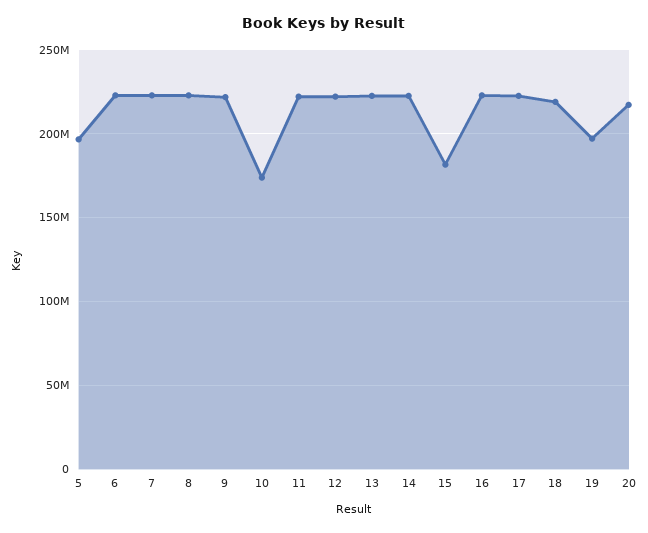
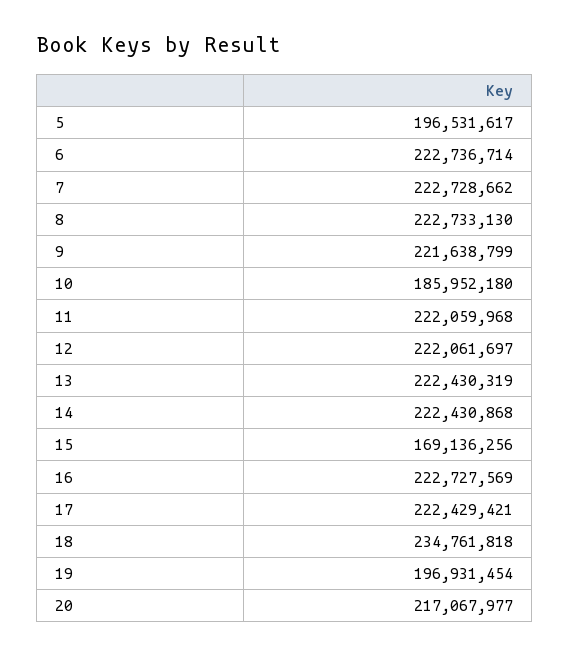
  {
    "5": 196531617,
    "6": 222736714,
    "7": 222728662,
    "8": 222733130,
    "9": 221638799,
-   "10": 175000000,
+   "10": 185952180,
    "11": 222059968,
    "12": 222061697,
    "13": 222430319,
    "14": 222430868,
-   "15": 180000000,
+   "15": 169136256,
    "16": 222727569,
    "17": 222429421,
-   "18": 220000000,
+   "18": 234761818,
    "19": 196931454,
    "20": 217067977
  }

